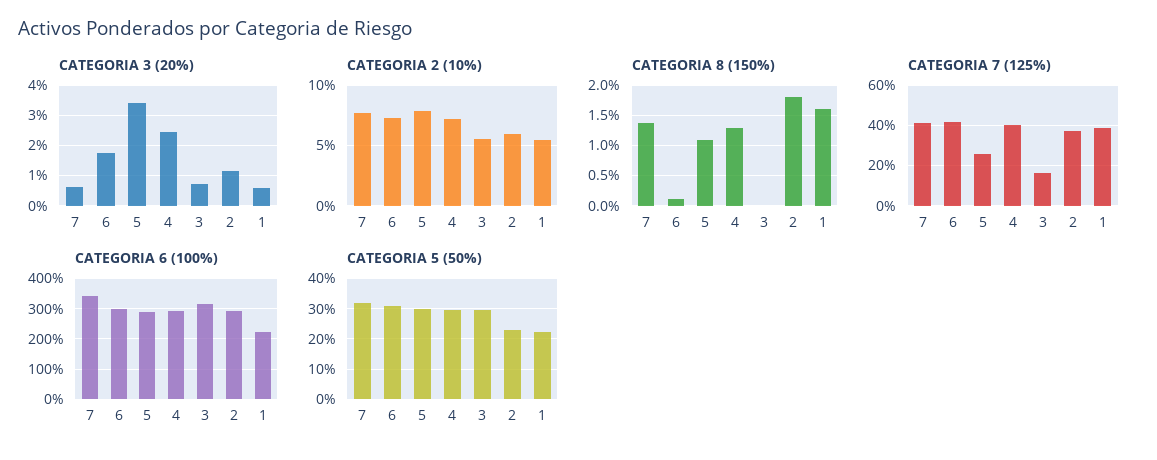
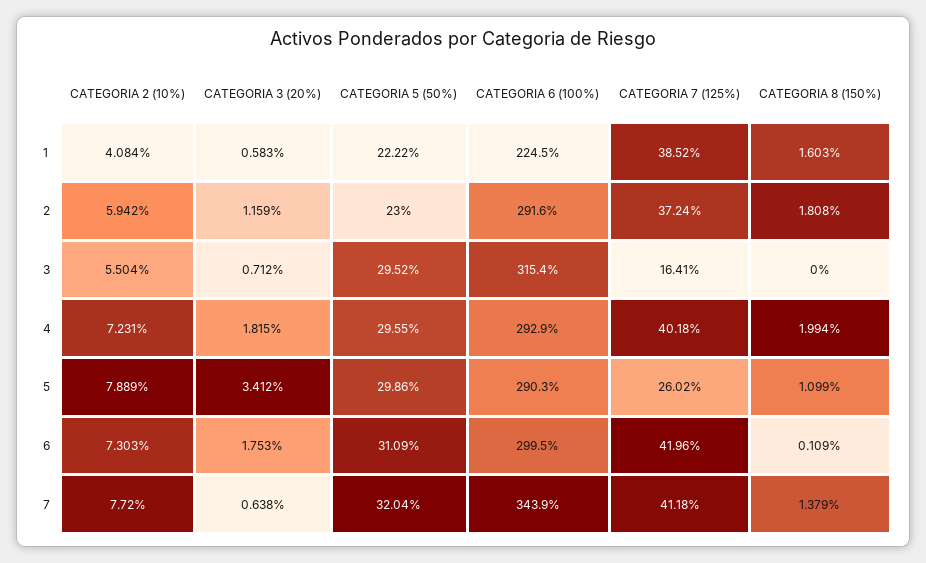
  {
    "CATEGORIA 3 (20%)": {
      "7": 0.638,
      "6": 1.753,
      "5": 3.412,
-     "4": 2.4,
+     "4": 1.815,
      "3": 0.712,
      "2": 1.159,
      "1": 0.583
    },
    "CATEGORIA 2 (10%)": {
      "7": 7.72,
      "6": 7.303,
      "5": 7.889,
      "4": 7.231,
      "3": 5.504,
      "2": 5.942,
-     "1": 5.5
+     "1": 4.084
    },
    "CATEGORIA 8 (150%)": {
      "7": 1.379,
      "6": 0.109,
      "5": 1.099,
-     "4": 1.3,
+     "4": 1.994,
      "3": 0,
      "2": 1.808,
      "1": 1.603
    },
    "CATEGORIA 7 (125%)": {
      "7": 41.18,
      "6": 41.96,
      "5": 26.02,
      "4": 40.18,
      "3": 16.41,
      "2": 37.24,
      "1": 38.52
    },
    "CATEGORIA 6 (100%)": {
      "7": 343.9,
      "6": 299.5,
      "5": 290.3,
      "4": 292.9,
      "3": 315.4,
      "2": 291.6,
      "1": 224.5
    },
    "CATEGORIA 5 (50%)": {
      "7": 32.04,
      "6": 31.09,
      "5": 29.86,
      "4": 29.55,
      "3": 29.52,
      "2": 23,
      "1": 22.22
    }
  }

